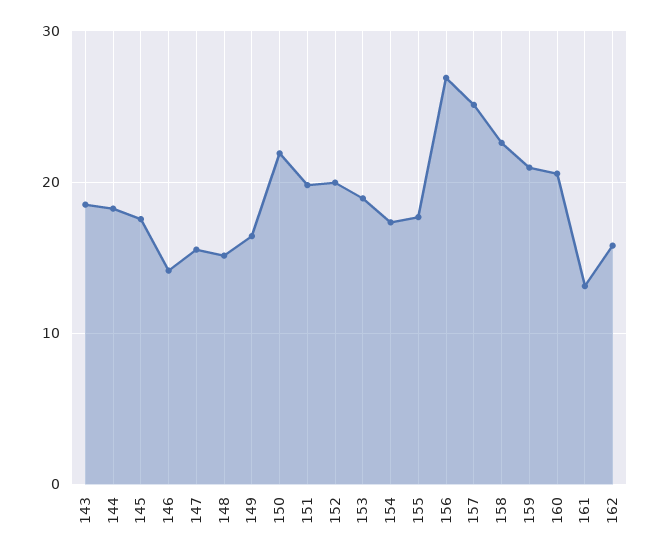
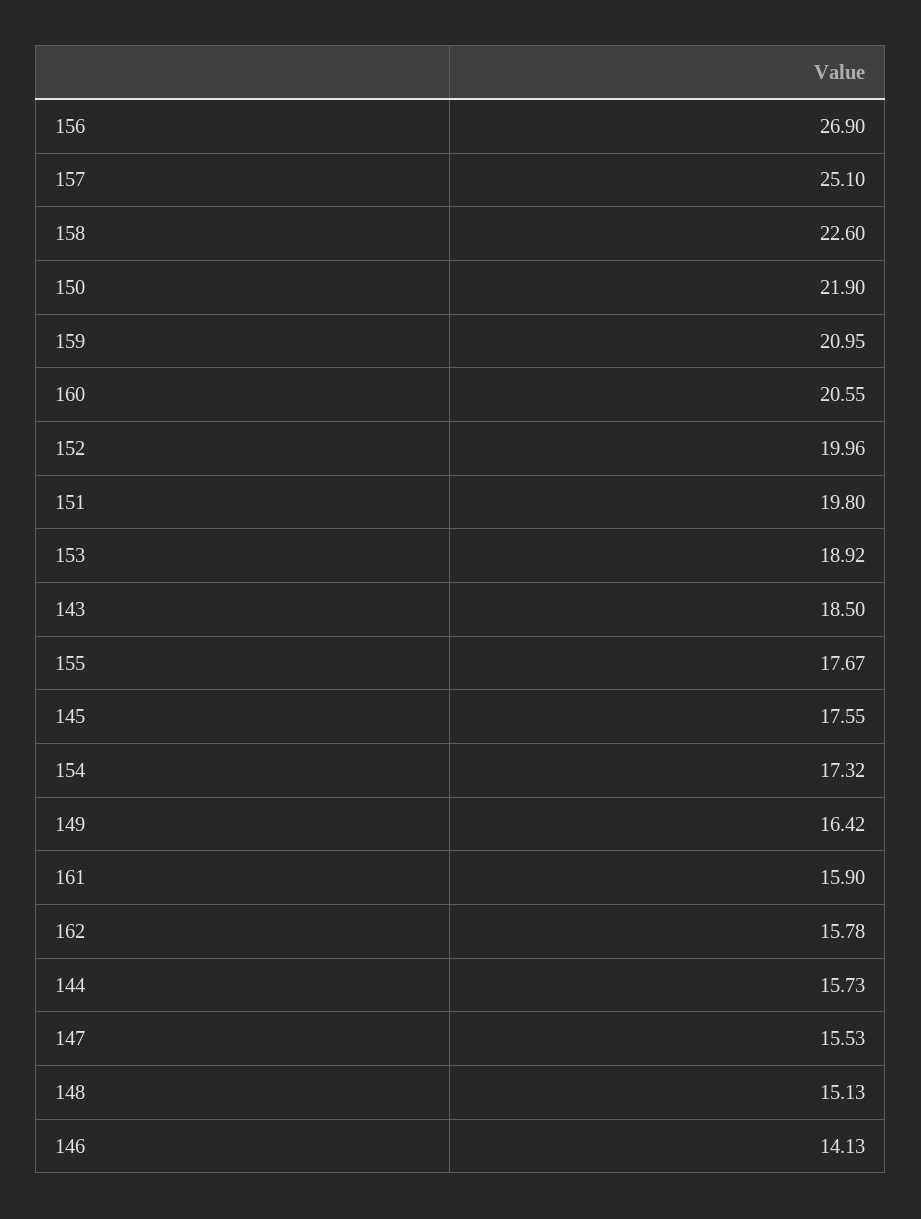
  {
    "143": 18.5,
-   "144": 18,
+   "144": 15.73,
    "145": 17.55,
    "146": 14.13,
    "147": 15.53,
    "148": 15.13,
    "149": 16.42,
    "150": 21.9,
    "151": 19.8,
    "152": 19.96,
    "153": 18.92,
    "154": 17.32,
    "155": 17.67,
    "156": 26.9,
    "157": 25.1,
    "158": 22.6,
    "159": 20.95,
    "160": 20.55,
-   "161": 13,
+   "161": 15.9,
    "162": 15.78
  }

